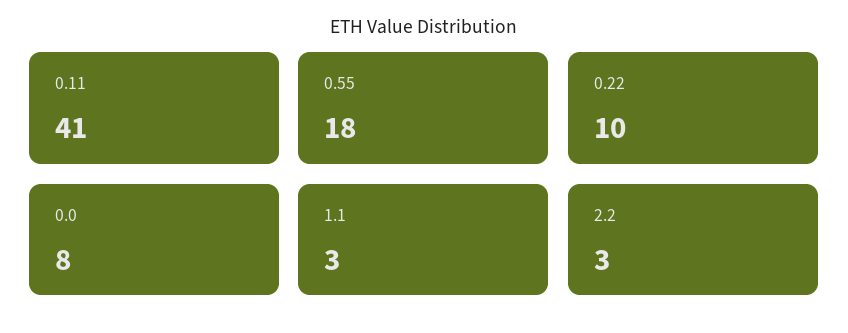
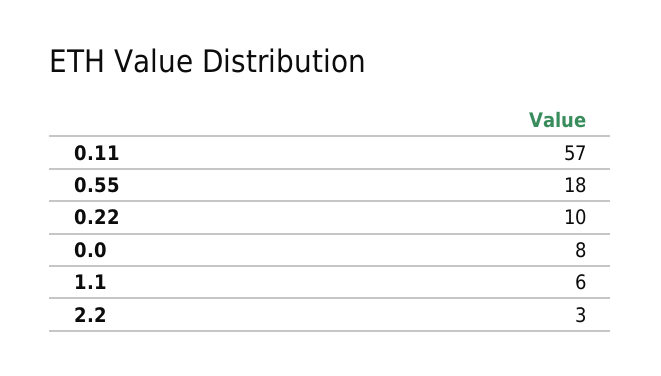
  {
-   "0.11": 41,
+   "0.11": 57,
    "0.55": 18,
    "0.22": 10,
    "0.0": 8,
-   "1.1": 3,
+   "1.1": 6,
    "2.2": 3
  }

